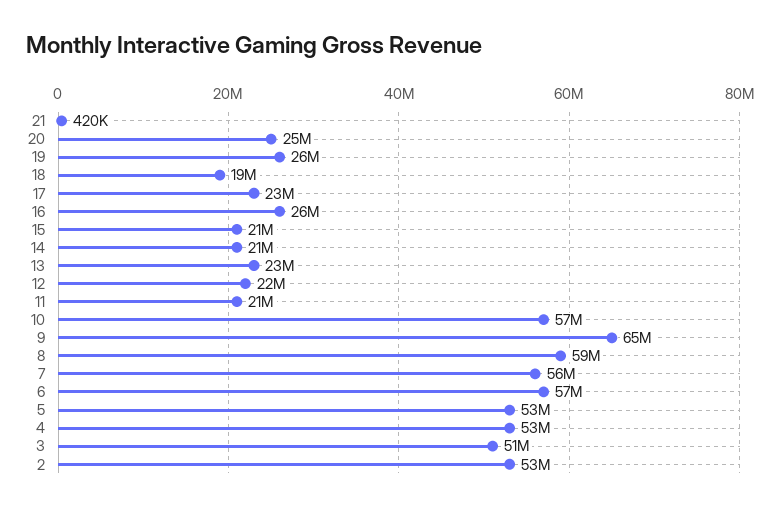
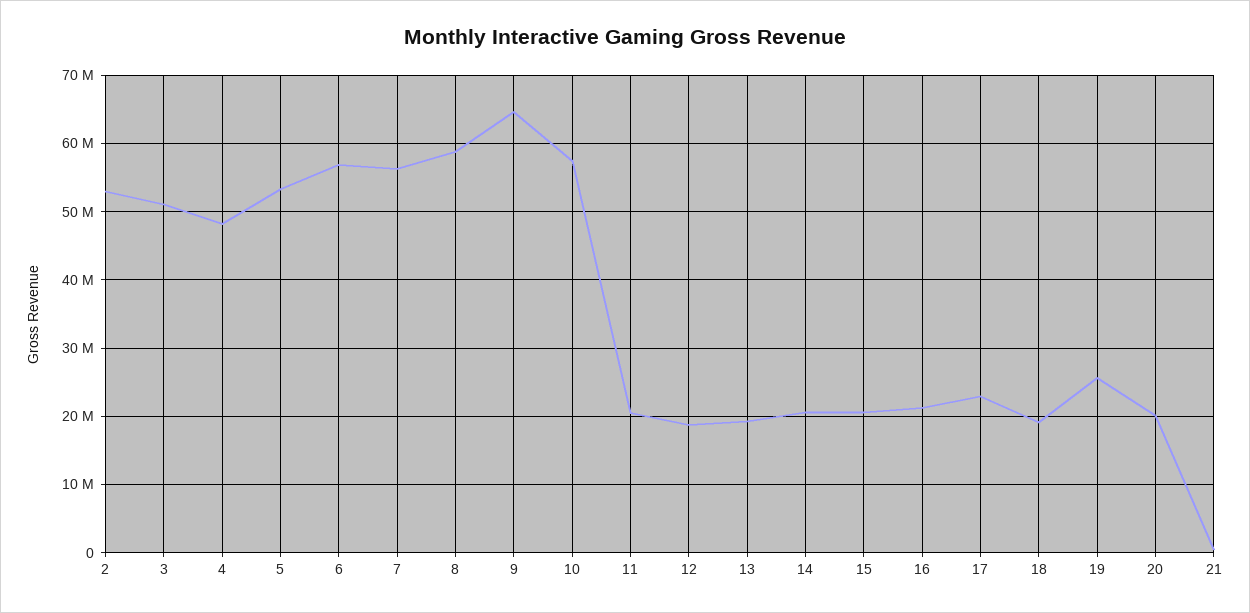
  {
    "21": 420000,
-   "20": 25000000,
+   "20": 20000000,
    "19": 26000000,
    "18": 19000000,
    "17": 23000000,
-   "16": 26000000,
+   "16": 21000000,
    "15": 21000000,
    "14": 21000000,
-   "13": 23000000,
+   "13": 19000000,
-   "12": 22000000,
+   "12": 19000000,
    "11": 21000000,
    "10": 57000000,
    "9": 65000000,
    "8": 59000000,
    "7": 56000000,
    "6": 57000000,
    "5": 53000000,
-   "4": 53000000,
+   "4": 48000000,
    "3": 51000000,
    "2": 53000000
  }

